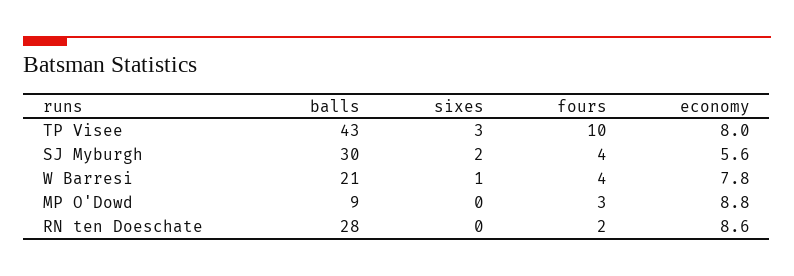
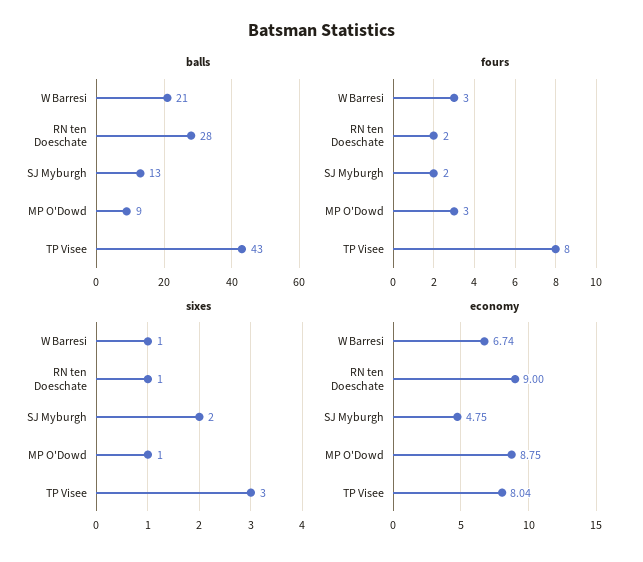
  {
    "balls": {
      "TP Visee": 43,
-     "SJ Myburgh": 30,
+     "SJ Myburgh": 13,
      "W Barresi": 21,
      "MP O'Dowd": 9,
      "RN ten Doeschate": 28
    },
    "sixes": {
      "TP Visee": 3,
      "SJ Myburgh": 2,
      "W Barresi": 1,
-     "MP O'Dowd": 0,
+     "MP O'Dowd": 1,
-     "RN ten Doeschate": 0
+     "RN ten Doeschate": 1
    },
    "fours": {
-     "TP Visee": 10,
+     "TP Visee": 8,
-     "SJ Myburgh": 4,
+     "SJ Myburgh": 2,
-     "W Barresi": 4,
+     "W Barresi": 3,
      "MP O'Dowd": 3,
      "RN ten Doeschate": 2
    },
    "economy": {
      "TP Visee": 8.04,
-     "SJ Myburgh": 5.6,
+     "SJ Myburgh": 4.75,
-     "W Barresi": 7.8,
+     "W Barresi": 6.74,
      "MP O'Dowd": 8.75,
-     "RN ten Doeschate": 8.6
+     "RN ten Doeschate": 9
    }
  }

